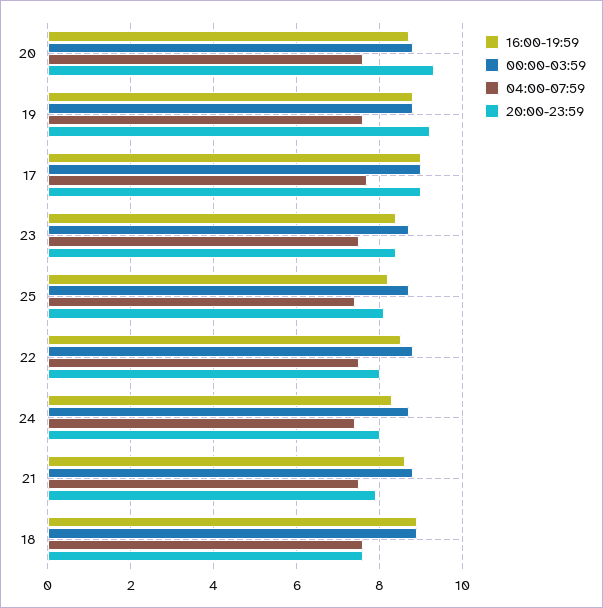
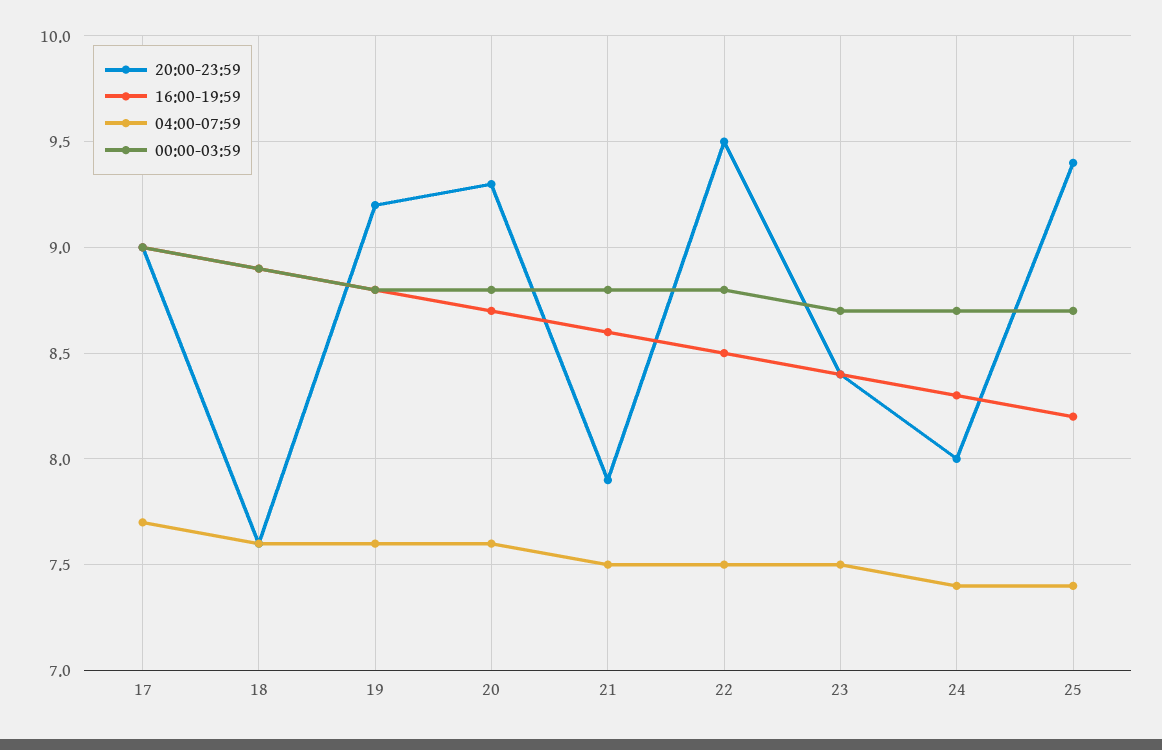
  {
    "16:00-19:59": {
      "20": 8.7,
      "19": 8.8,
      "17": 9,
      "23": 8.4,
      "25": 8.2,
      "22": 8.5,
      "24": 8.3,
      "21": 8.6,
      "18": 8.9
    },
    "00:00-03:59": {
      "20": 8.8,
      "19": 8.8,
      "17": 9,
      "23": 8.7,
      "25": 8.7,
      "22": 8.8,
      "24": 8.7,
      "21": 8.8,
      "18": 8.9
    },
    "04:00-07:59": {
      "20": 7.6,
      "19": 7.6,
      "17": 7.7,
      "23": 7.5,
      "25": 7.4,
      "22": 7.5,
      "24": 7.4,
      "21": 7.5,
      "18": 7.6
    },
    "20:00-23:59": {
      "20": 9.3,
      "19": 9.2,
      "17": 9,
      "23": 8.4,
-     "25": 8,
+     "25": 9.4,
-     "22": 8,
+     "22": 9.5,
      "24": 8,
      "21": 7.9,
      "18": 7.6
    }
  }

